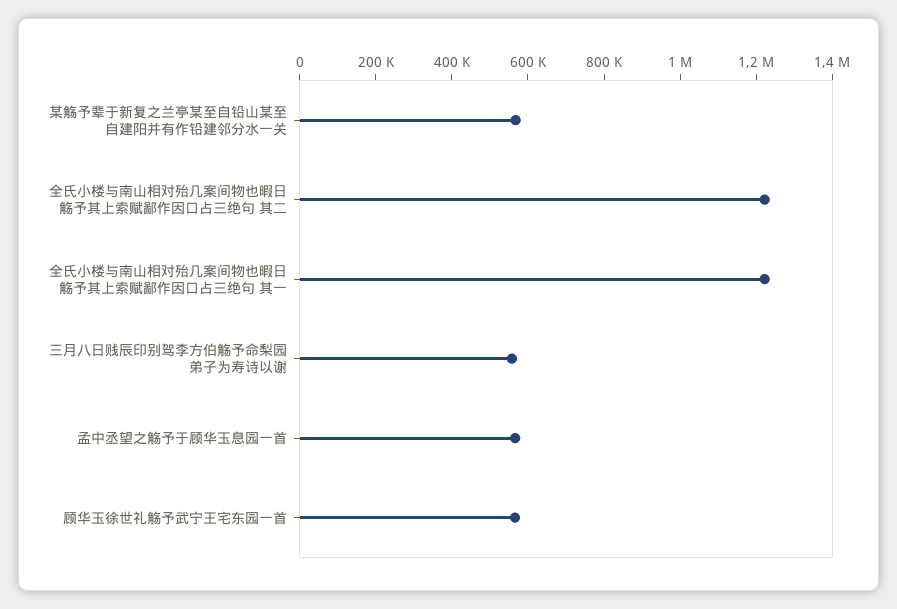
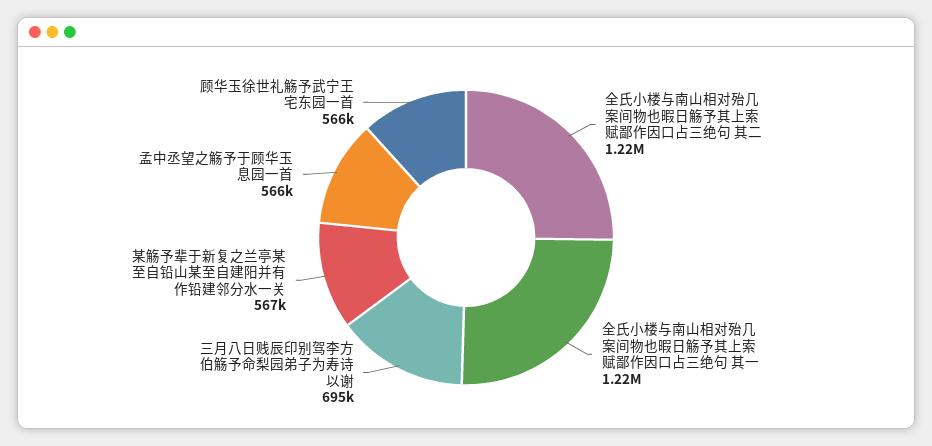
  {
    "某觞予辈于新复之兰亭某至自铅山某至自建阳并有作铅建邻分水一关": 567000,
    "全氏小楼与南山相对殆几案间物也暇日觞予其上索赋鄙作因口占三绝句 其二": 1220000,
    "全氏小楼与南山相对殆几案间物也暇日觞予其上索赋鄙作因口占三绝句 其一": 1220000,
-   "三月八日贱辰印别驾李方伯觞予命梨园弟子为寿诗以谢": 550000,
+   "三月八日贱辰印别驾李方伯觞予命梨园弟子为寿诗以谢": 695000,
    "孟中丞望之觞予于顾华玉息园一首": 566000,
    "顾华玉徐世礼觞予武宁王宅东园一首": 566000
  }

